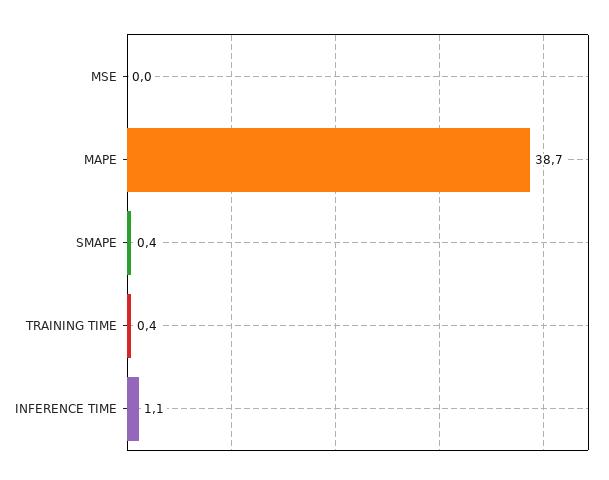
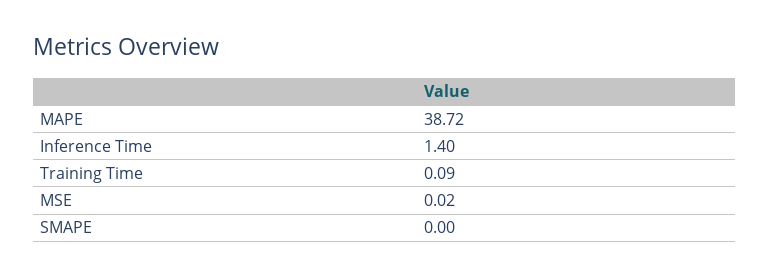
  {
    "MSE": 0.02,
    "MAPE": 38.72,
-   "SMAPE": 0.4,
+   "SMAPE": 0,
-   "TRAINING TIME": 0.4,
+   "TRAINING TIME": 0.09,
-   "INFERENCE TIME": 1.1
+   "INFERENCE TIME": 1.4
  }

